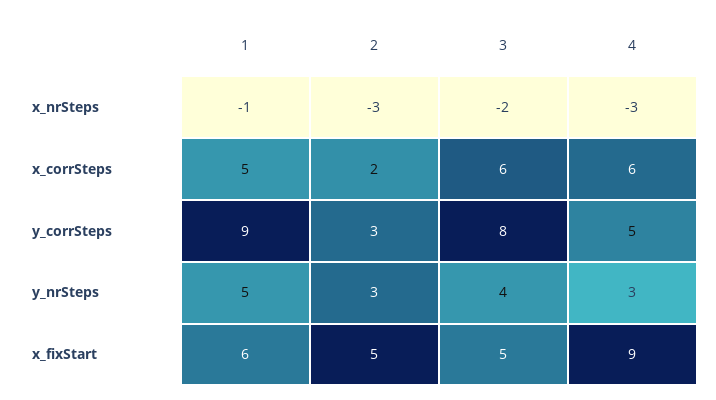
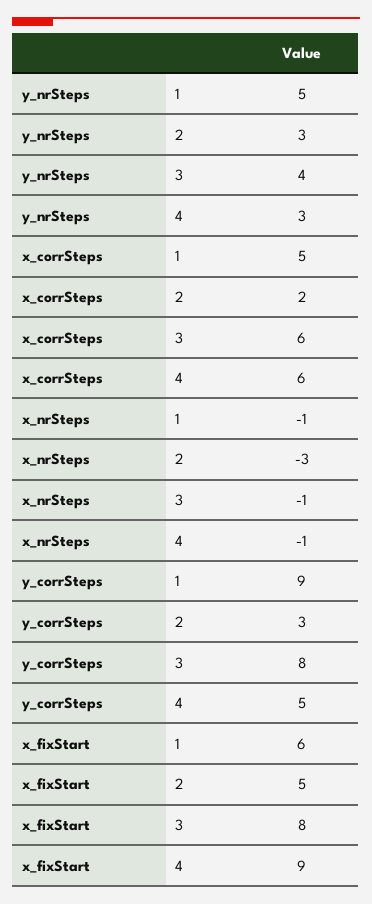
  {
    "1": {
      "x_nrSteps": -1,
      "x_corrSteps": 5,
      "y_corrSteps": 9,
      "y_nrSteps": 5,
      "x_fixStart": 6
    },
    "2": {
      "x_nrSteps": -3,
      "x_corrSteps": 2,
      "y_corrSteps": 3,
      "y_nrSteps": 3,
      "x_fixStart": 5
    },
    "3": {
-     "x_nrSteps": -2,
+     "x_nrSteps": -1,
      "x_corrSteps": 6,
      "y_corrSteps": 8,
      "y_nrSteps": 4,
-     "x_fixStart": 5
+     "x_fixStart": 8
    },
    "4": {
-     "x_nrSteps": -3,
+     "x_nrSteps": -1,
      "x_corrSteps": 6,
      "y_corrSteps": 5,
      "y_nrSteps": 3,
      "x_fixStart": 9
    }
  }

